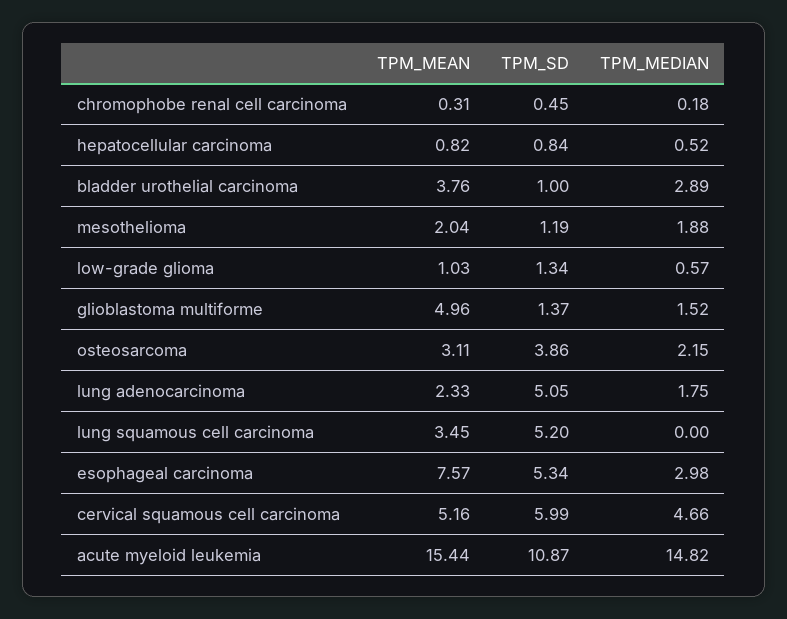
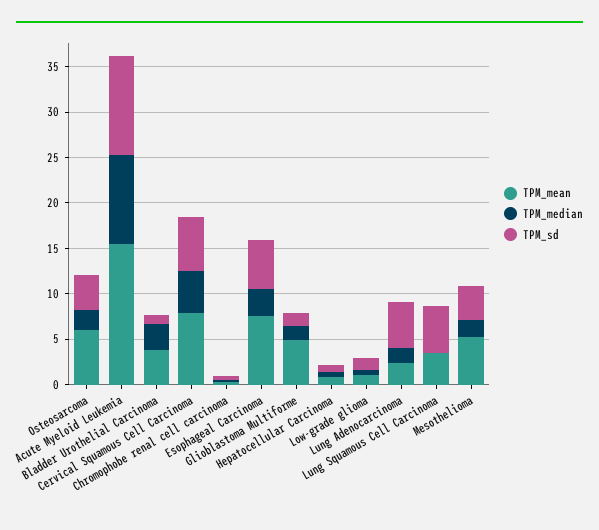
  {
    "TPM_MEAN": {
      "chromophobe renal cell carcinoma": 0.31,
      "hepatocellular carcinoma": 0.82,
      "bladder urothelial carcinoma": 3.76,
-     "mesothelioma": 2.04,
+     "mesothelioma": 5,
      "low-grade glioma": 1.03,
      "glioblastoma multiforme": 4.96,
-     "osteosarcoma": 3.11,
+     "osteosarcoma": 6,
      "lung adenocarcinoma": 2.33,
      "lung squamous cell carcinoma": 3.45,
      "esophageal carcinoma": 7.57,
-     "cervical squamous cell carcinoma": 5.16,
+     "cervical squamous cell carcinoma": 8,
      "acute myeloid leukemia": 15.44
    },
    "TPM_SD": {
      "chromophobe renal cell carcinoma": 0.45,
      "hepatocellular carcinoma": 0.84,
      "bladder urothelial carcinoma": 1,
-     "mesothelioma": 1.19,
+     "mesothelioma": 4,
      "low-grade glioma": 1.34,
      "glioblastoma multiforme": 1.37,
      "osteosarcoma": 3.86,
      "lung adenocarcinoma": 5.05,
      "lung squamous cell carcinoma": 5.2,
      "esophageal carcinoma": 5.34,
      "cervical squamous cell carcinoma": 5.99,
      "acute myeloid leukemia": 10.87
    },
    "TPM_MEDIAN": {
      "chromophobe renal cell carcinoma": 0.18,
      "hepatocellular carcinoma": 0.52,
      "bladder urothelial carcinoma": 2.89,
      "mesothelioma": 1.88,
      "low-grade glioma": 0.57,
      "glioblastoma multiforme": 1.52,
      "osteosarcoma": 2.15,
      "lung adenocarcinoma": 1.75,
      "lung squamous cell carcinoma": 0,
      "esophageal carcinoma": 2.98,
      "cervical squamous cell carcinoma": 4.66,
-     "acute myeloid leukemia": 14.82
+     "acute myeloid leukemia": 10
    }
  }

